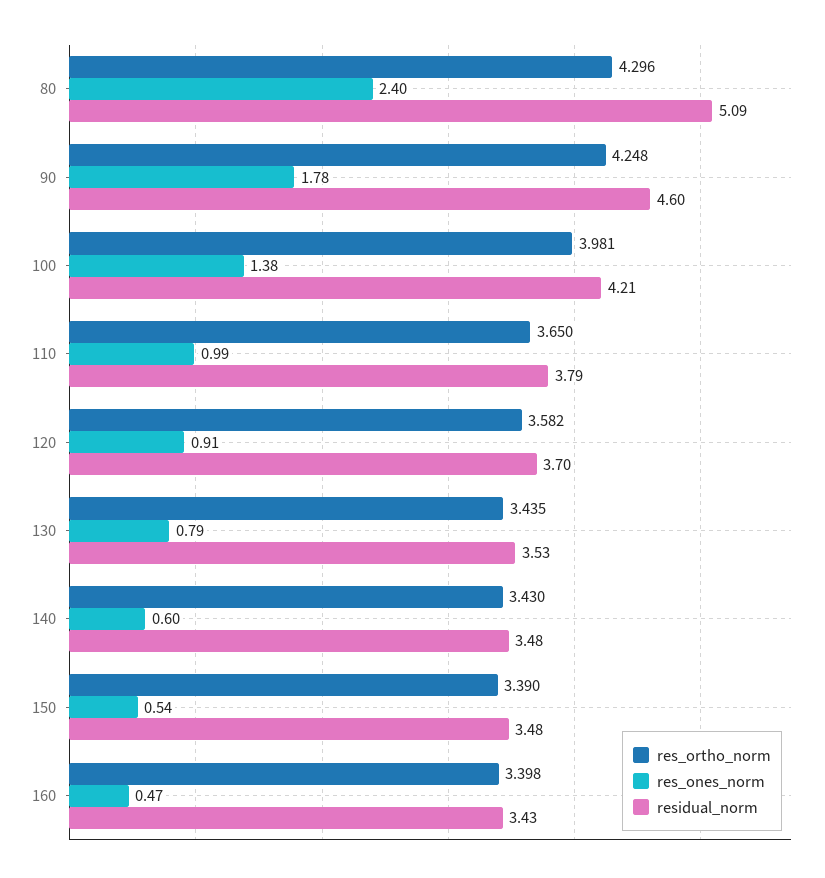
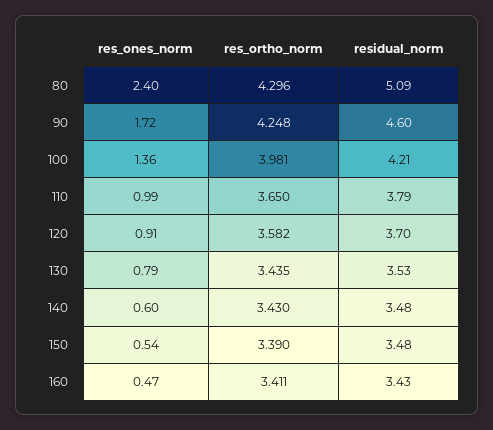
  {
    "res_ortho_norm": {
      "80": 4.296,
      "90": 4.248,
      "100": 3.981,
      "110": 3.65,
      "120": 3.582,
      "130": 3.435,
      "140": 3.43,
      "150": 3.39,
-     "160": 3.398
+     "160": 3.411
    },
    "res_ones_norm": {
      "80": 2.4,
-     "90": 1.78,
+     "90": 1.72,
-     "100": 1.38,
+     "100": 1.36,
      "110": 0.99,
      "120": 0.91,
      "130": 0.79,
      "140": 0.6,
      "150": 0.54,
      "160": 0.47
    },
    "residual_norm": {
      "80": 5.09,
      "90": 4.6,
      "100": 4.21,
      "110": 3.79,
      "120": 3.7,
      "130": 3.53,
      "140": 3.48,
      "150": 3.48,
      "160": 3.43
    }
  }

